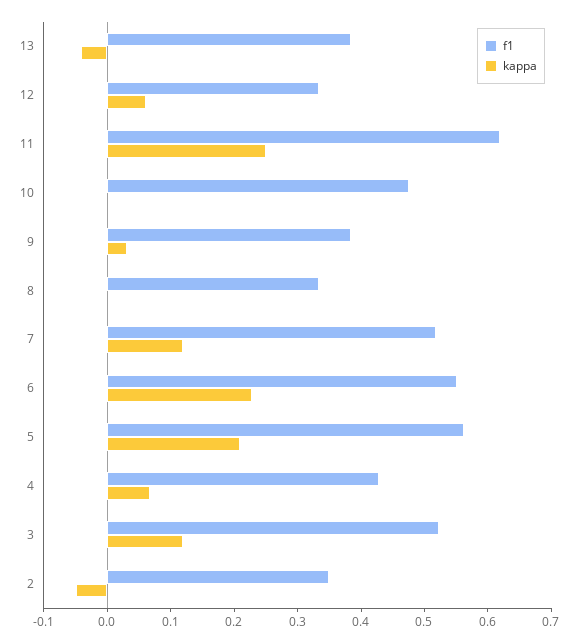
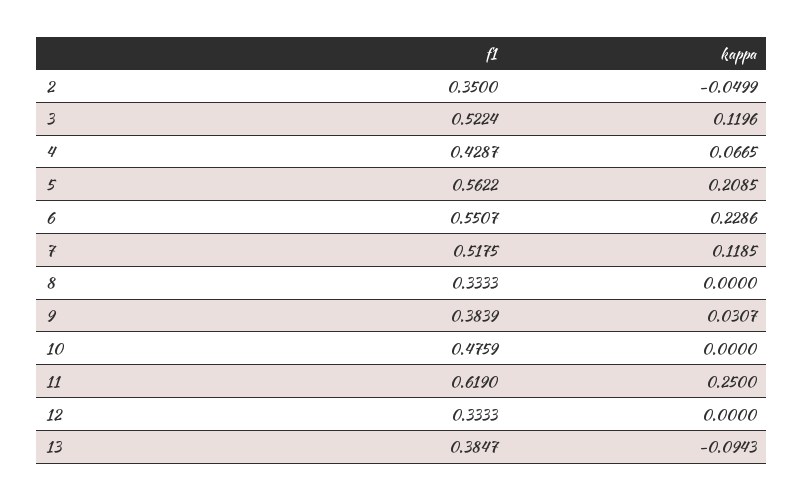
  {
    "f1": {
      "13": 0.3847,
      "12": 0.3333,
      "11": 0.619,
      "10": 0.4759,
      "9": 0.3839,
      "8": 0.3333,
      "7": 0.5175,
      "6": 0.5507,
      "5": 0.5622,
      "4": 0.4287,
      "3": 0.5224,
      "2": 0.35
    },
    "kappa": {
-     "13": -0.04,
+     "13": -0.0943,
-     "12": 0.06,
+     "12": 0,
      "11": 0.25,
      "10": 0,
      "9": 0.0307,
      "8": 0,
      "7": 0.1185,
      "6": 0.2286,
      "5": 0.2085,
      "4": 0.0665,
      "3": 0.1196,
      "2": -0.0499
    }
  }

